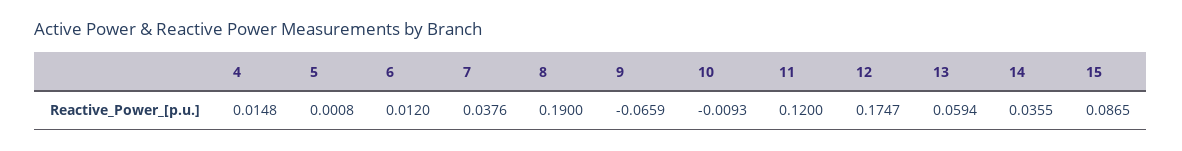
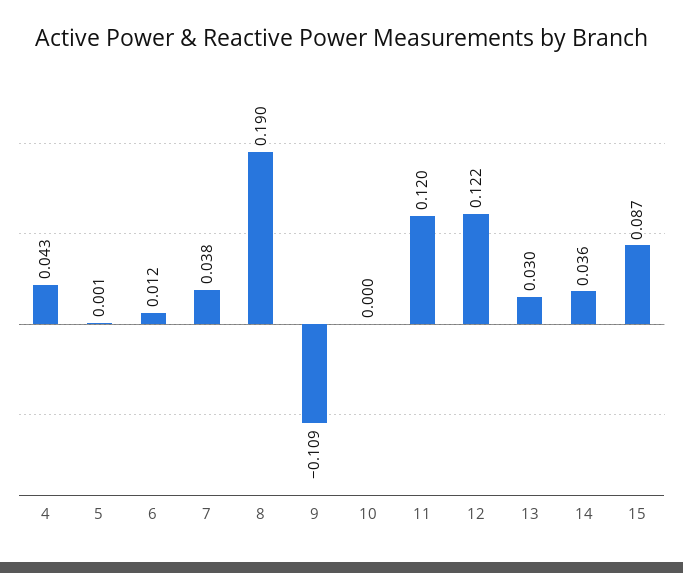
  {
-   "4": 0.0148,
+   "4": 0.043,
    "5": 0.0008,
    "6": 0.012,
    "7": 0.0376,
    "8": 0.19,
-   "9": -0.0659,
+   "9": -0.109,
-   "10": -0.0093,
+   "10": 0,
    "11": 0.12,
-   "12": 0.1747,
+   "12": 0.122,
-   "13": 0.0594,
+   "13": 0.03,
    "14": 0.0355,
    "15": 0.0865
  }

